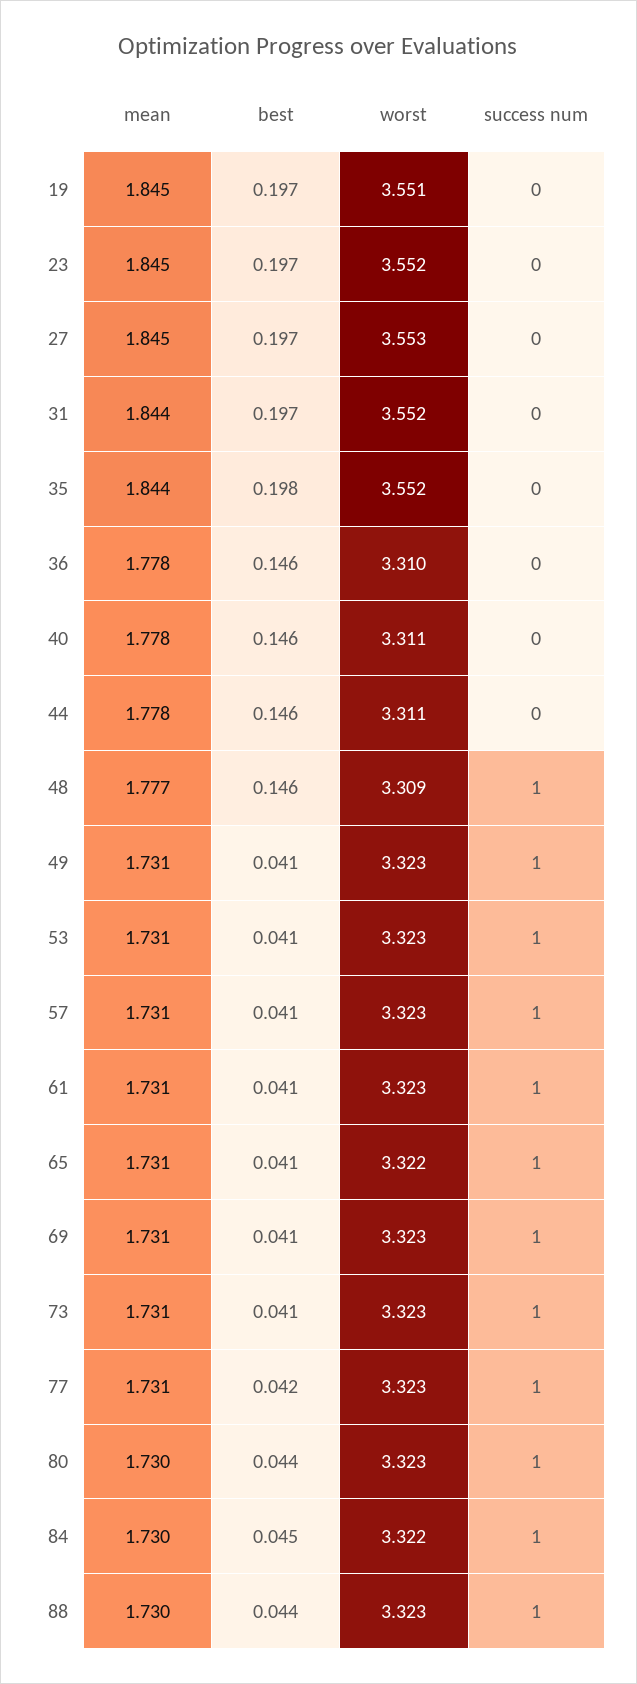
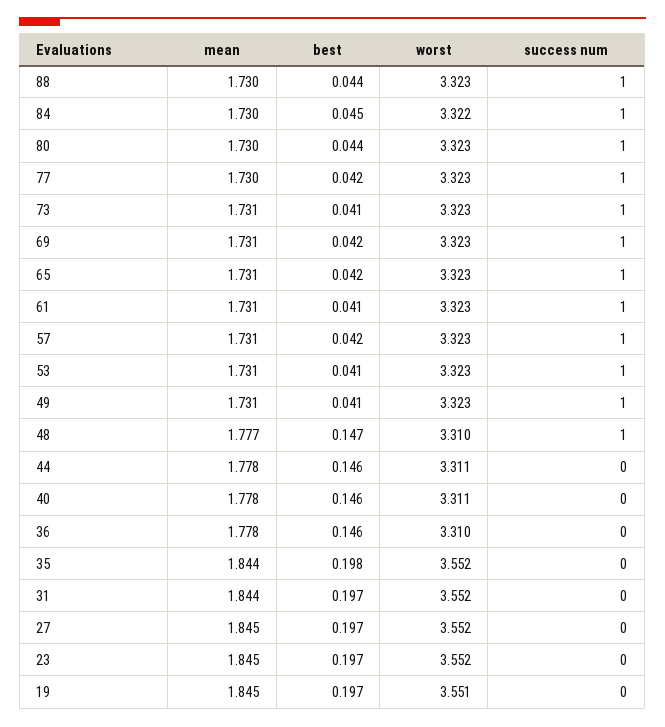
  {
    "mean": {
      "19": 1.845,
      "23": 1.845,
      "27": 1.845,
      "31": 1.844,
      "35": 1.844,
      "36": 1.778,
      "40": 1.778,
      "44": 1.778,
      "48": 1.777,
      "49": 1.731,
      "53": 1.731,
      "57": 1.731,
      "61": 1.731,
      "65": 1.731,
      "69": 1.731,
      "73": 1.731,
-     "77": 1.731,
+     "77": 1.73,
      "80": 1.73,
      "84": 1.73,
      "88": 1.73
    },
    "best": {
      "19": 0.197,
      "23": 0.197,
      "27": 0.197,
      "31": 0.197,
      "35": 0.198,
      "36": 0.146,
      "40": 0.146,
      "44": 0.146,
-     "48": 0.146,
+     "48": 0.147,
      "49": 0.041,
      "53": 0.041,
-     "57": 0.041,
+     "57": 0.042,
      "61": 0.041,
-     "65": 0.041,
+     "65": 0.042,
-     "69": 0.041,
+     "69": 0.042,
      "73": 0.041,
      "77": 0.042,
      "80": 0.044,
      "84": 0.045,
      "88": 0.044
    },
    "worst": {
      "19": 3.551,
      "23": 3.552,
-     "27": 3.553,
+     "27": 3.552,
      "31": 3.552,
      "35": 3.552,
      "36": 3.31,
      "40": 3.311,
      "44": 3.311,
-     "48": 3.309,
+     "48": 3.31,
      "49": 3.323,
      "53": 3.323,
      "57": 3.323,
      "61": 3.323,
-     "65": 3.322,
+     "65": 3.323,
      "69": 3.323,
      "73": 3.323,
      "77": 3.323,
      "80": 3.323,
      "84": 3.322,
      "88": 3.323
    },
    "success num": {
      "19": 0,
      "23": 0,
      "27": 0,
      "31": 0,
      "35": 0,
      "36": 0,
      "40": 0,
      "44": 0,
      "48": 1,
      "49": 1,
      "53": 1,
      "57": 1,
      "61": 1,
      "65": 1,
      "69": 1,
      "73": 1,
      "77": 1,
      "80": 1,
      "84": 1,
      "88": 1
    }
  }

